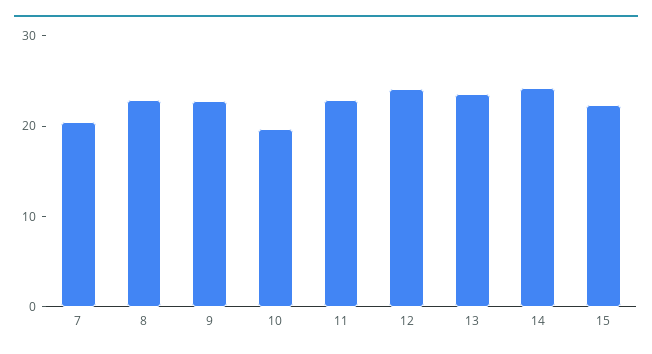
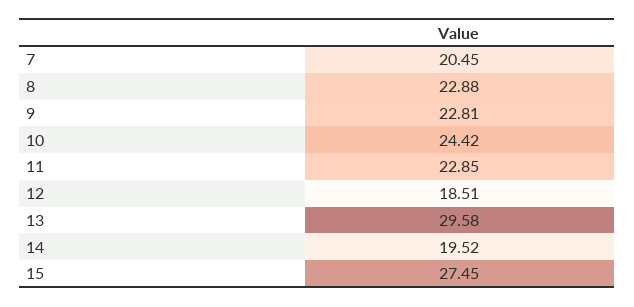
  {
    "7": 20.45,
    "8": 22.88,
    "9": 22.81,
-   "10": 20,
+   "10": 24.42,
    "11": 22.85,
-   "12": 24,
+   "12": 18.51,
-   "13": 24,
+   "13": 29.58,
-   "14": 24,
+   "14": 19.52,
-   "15": 22
+   "15": 27.45
  }

